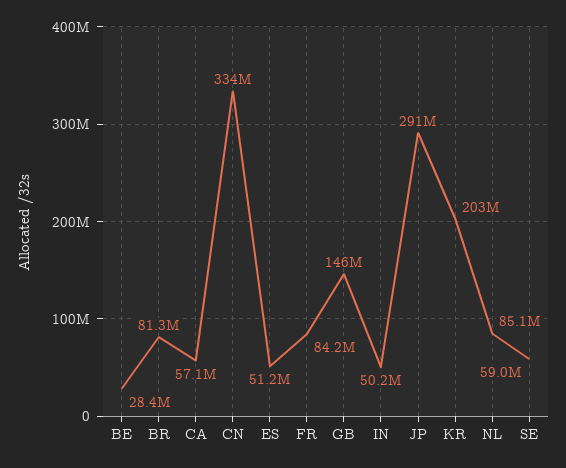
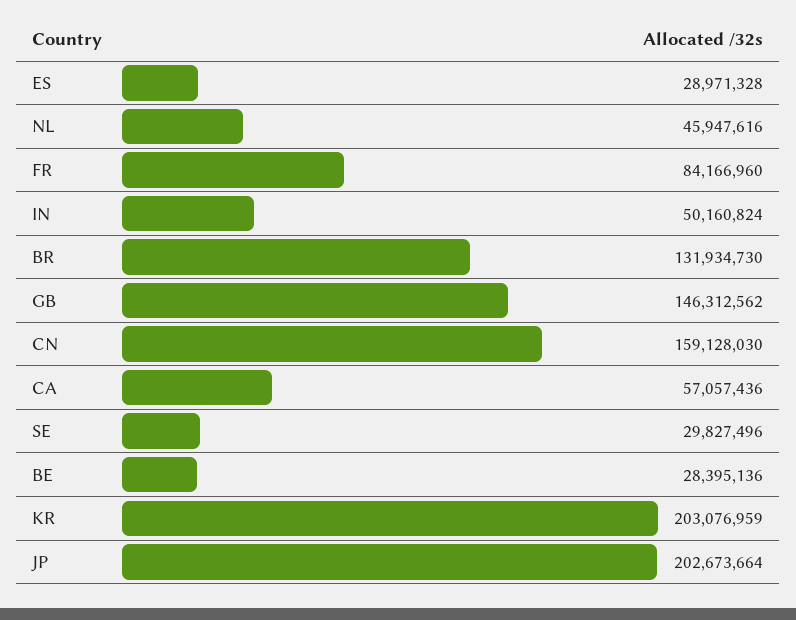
  {
    "BE": 28395136,
-   "BR": 81300000,
+   "BR": 131934730,
    "CA": 57057436,
-   "CN": 334000000,
+   "CN": 159128030,
-   "ES": 51200000,
+   "ES": 28971328,
    "FR": 84166960,
    "GB": 146312562,
    "IN": 50160824,
-   "JP": 291000000,
+   "JP": 202673664,
    "KR": 203076959,
-   "NL": 85100000,
+   "NL": 45947616,
-   "SE": 59000000
+   "SE": 29827496
  }

